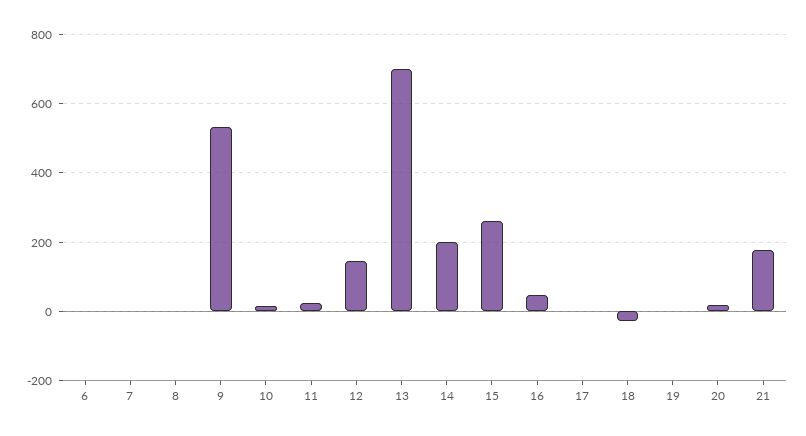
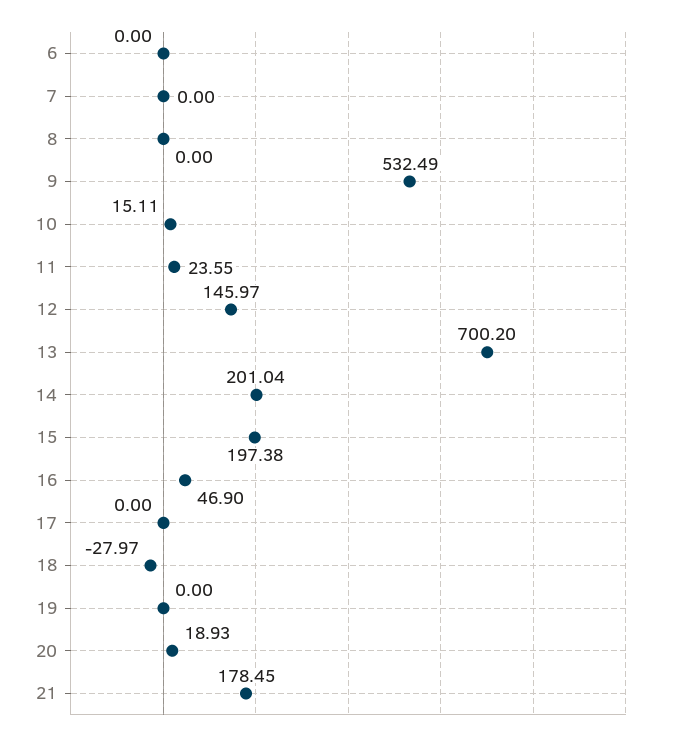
  {
    "6": 0,
    "7": 0,
    "8": 0,
    "9": 532.49,
    "10": 15.11,
    "11": 23.55,
    "12": 145.97,
    "13": 700.2,
    "14": 201.04,
-   "15": 260,
+   "15": 197.38,
    "16": 46.9,
    "17": 0,
    "18": -27.97,
    "19": 0,
    "20": 18.93,
    "21": 178.45
  }

